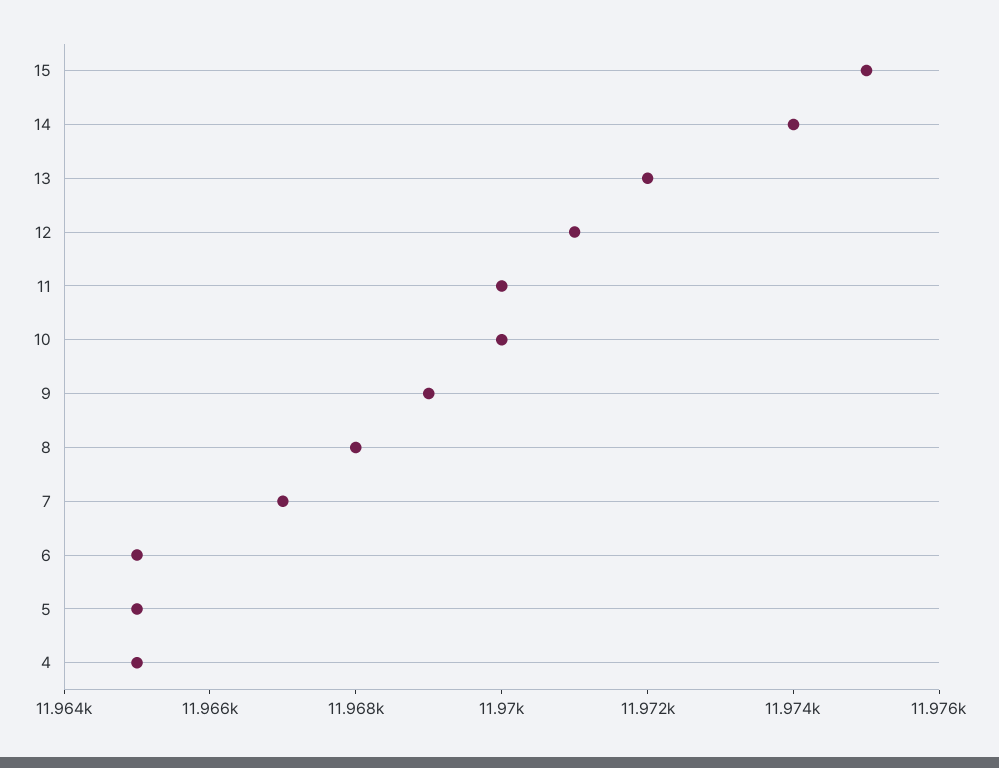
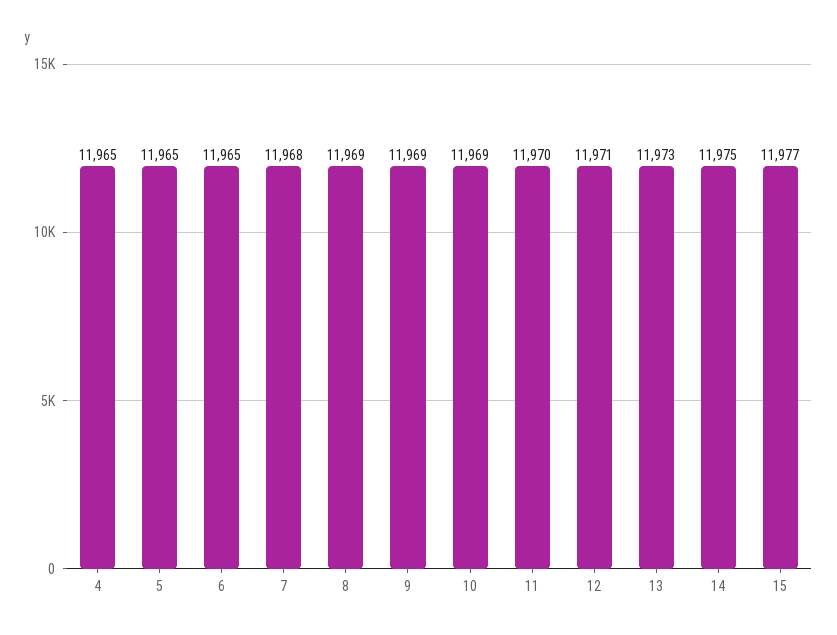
  {
-   "15": 11975,
+   "15": 11977,
-   "14": 11974,
+   "14": 11975,
-   "13": 11972,
+   "13": 11973,
    "12": 11971,
    "11": 11970,
-   "10": 11970,
+   "10": 11969,
    "9": 11969,
-   "8": 11968,
+   "8": 11969,
-   "7": 11967,
+   "7": 11968,
    "6": 11965,
    "5": 11965,
    "4": 11965
  }

